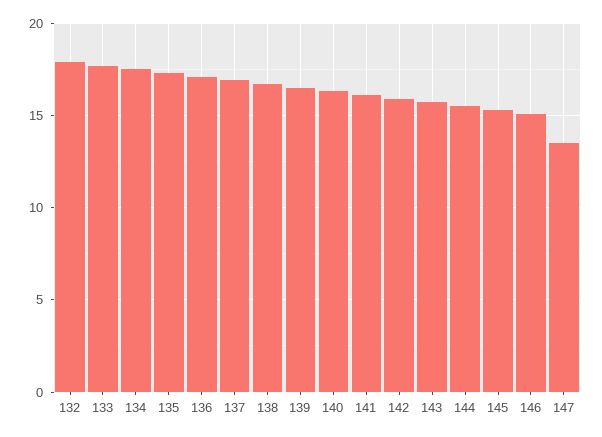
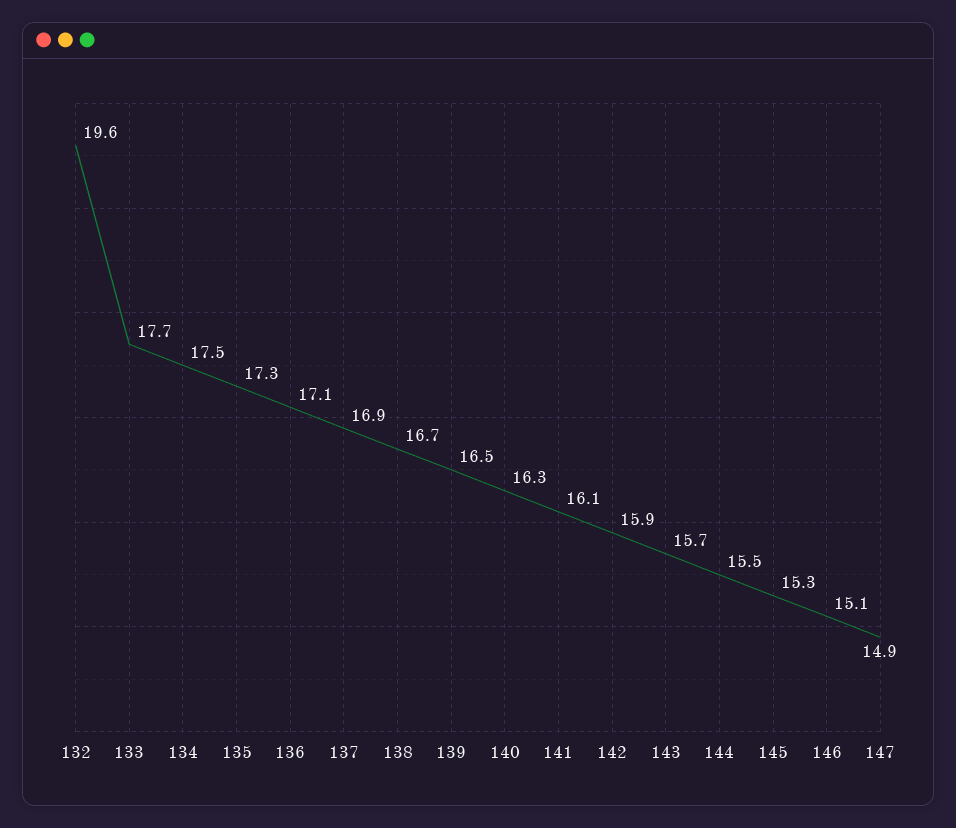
  {
-   "132": 18,
+   "132": 19.6,
    "133": 17.7,
    "134": 17.5,
    "135": 17.3,
    "136": 17.1,
    "137": 16.9,
    "138": 16.7,
    "139": 16.5,
    "140": 16.3,
    "141": 16.1,
    "142": 15.9,
    "143": 15.7,
    "144": 15.5,
    "145": 15.3,
    "146": 15.1,
-   "147": 13.5
+   "147": 14.9
  }

